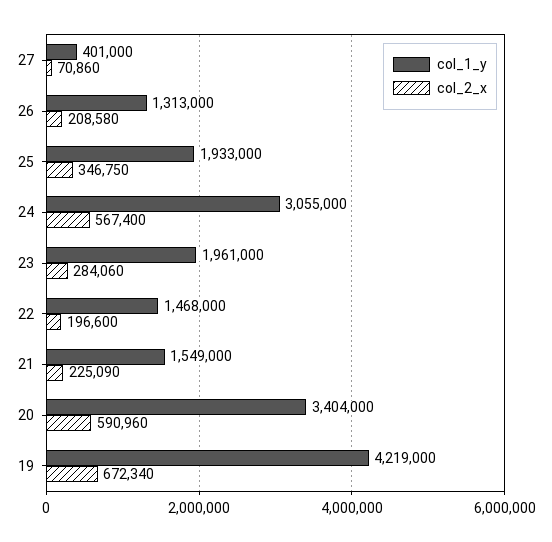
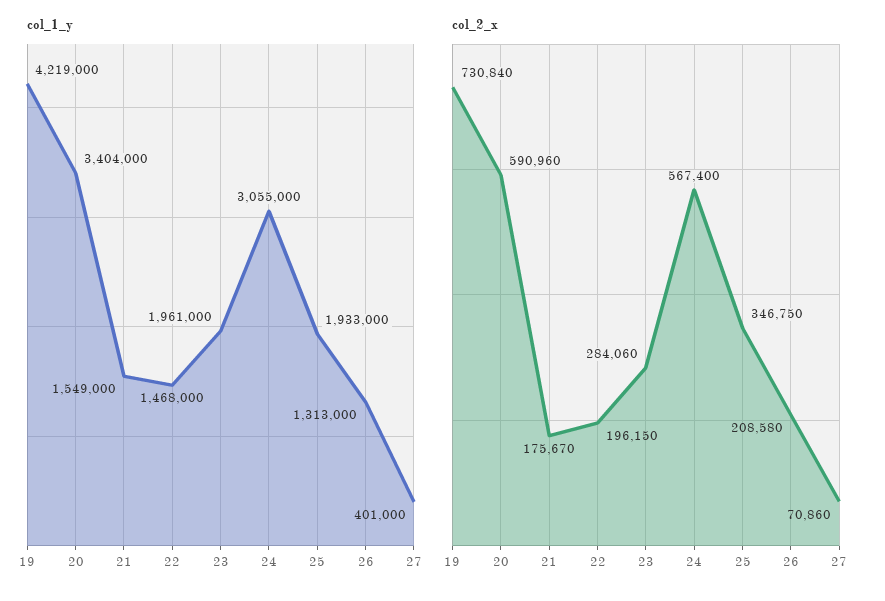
  {
    "col_1_y": {
      "27": 401000,
      "26": 1313000,
      "25": 1933000,
      "24": 3055000,
      "23": 1961000,
      "22": 1468000,
      "21": 1549000,
      "20": 3404000,
      "19": 4219000
    },
    "col_2_x": {
      "27": 70860,
      "26": 208580,
      "25": 346750,
      "24": 567400,
      "23": 284060,
-     "22": 196600,
+     "22": 196150,
-     "21": 225090,
+     "21": 175670,
      "20": 590960,
-     "19": 672340
+     "19": 730840
    }
  }

